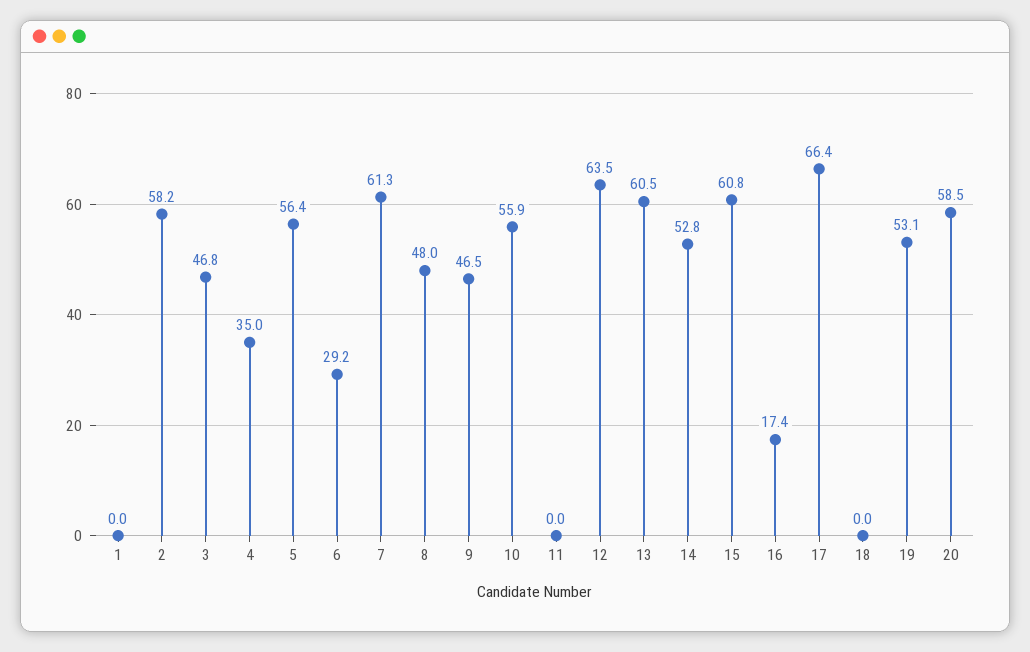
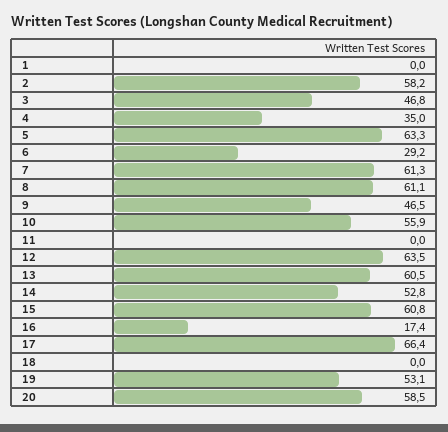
  {
    "1": 0,
    "2": 58.2,
    "3": 46.8,
    "4": 35,
-   "5": 56.4,
+   "5": 63.3,
    "6": 29.2,
    "7": 61.3,
-   "8": 48,
+   "8": 61.1,
    "9": 46.5,
    "10": 55.9,
    "11": 0,
    "12": 63.5,
    "13": 60.5,
    "14": 52.8,
    "15": 60.8,
    "16": 17.4,
    "17": 66.4,
    "18": 0,
    "19": 53.1,
    "20": 58.5
  }

